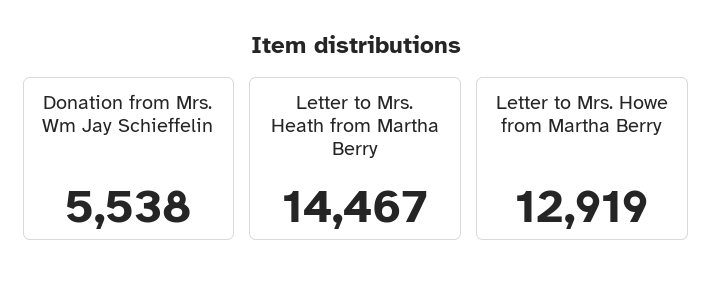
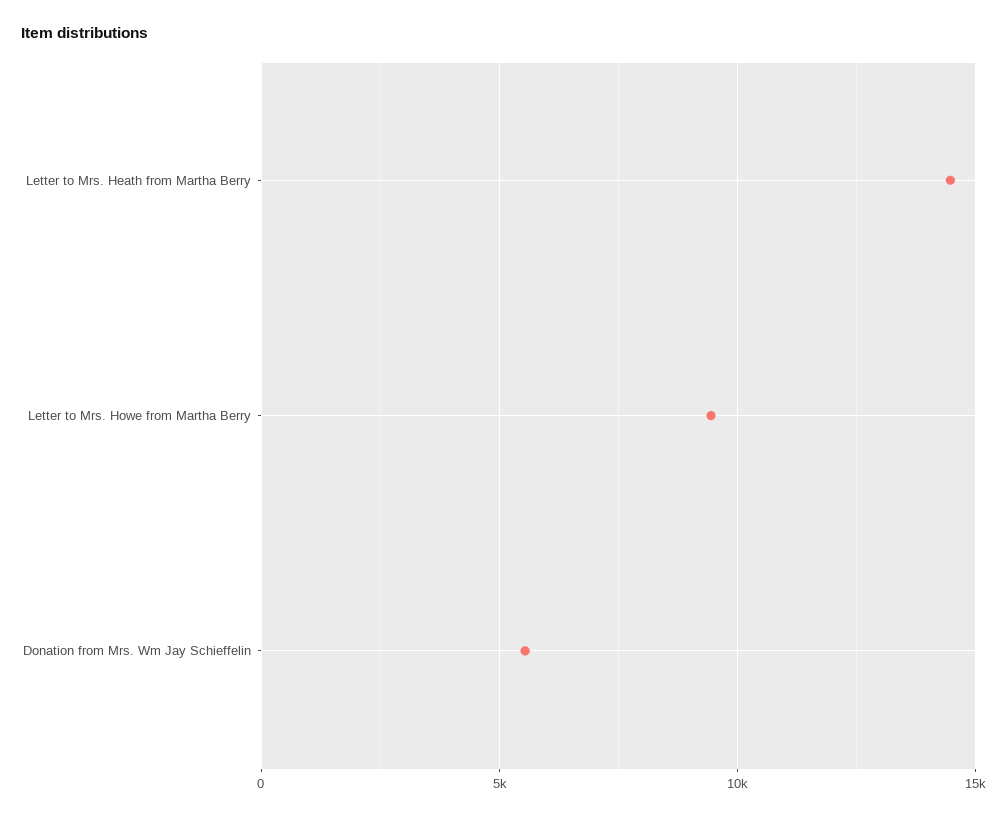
  {
    "Donation from Mrs. Wm Jay Schieffelin": 5538,
    "Letter to Mrs. Heath from Martha Berry": 14467,
-   "Letter to Mrs. Howe from Martha Berry": 12919
+   "Letter to Mrs. Howe from Martha Berry": 9500
  }

